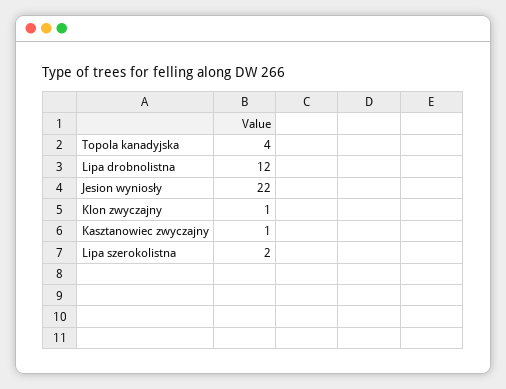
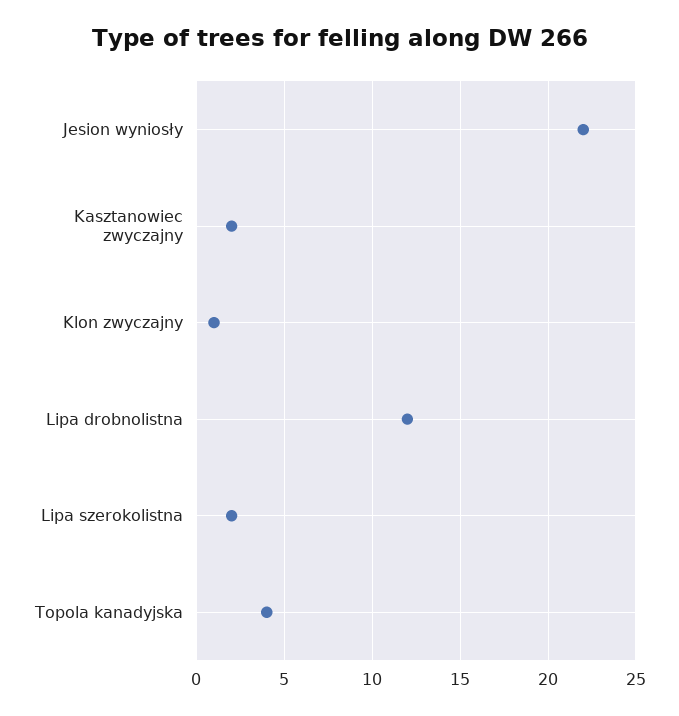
  {
    "Topola kanadyjska": 4,
    "Lipa drobnolistna": 12,
    "Jesion wyniosły": 22,
    "Klon zwyczajny": 1,
-   "Kasztanowiec zwyczajny": 1,
+   "Kasztanowiec zwyczajny": 2,
    "Lipa szerokolistna": 2
  }

